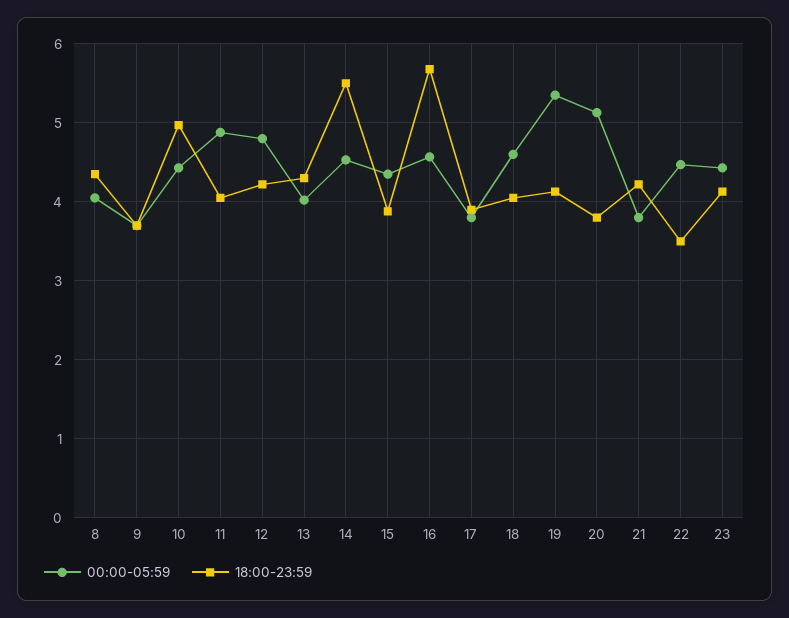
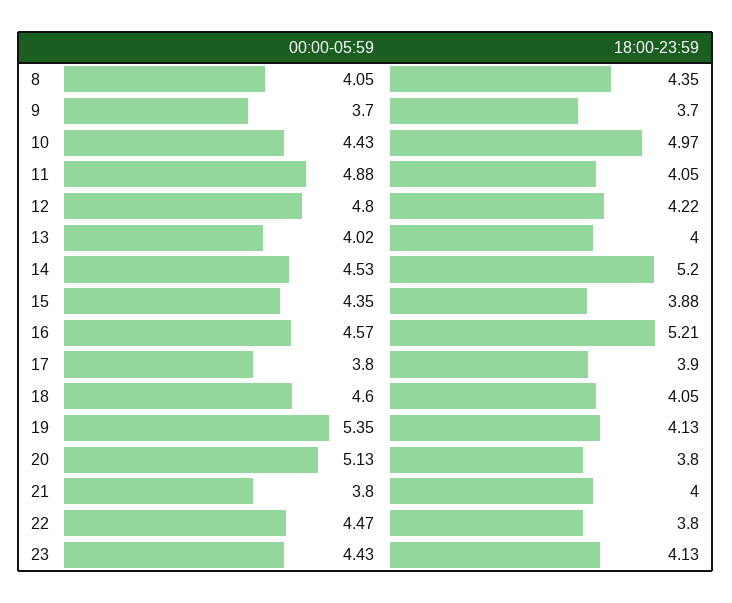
  {
    "00:00-05:59": {
      "8": 4.05,
      "9": 3.7,
      "10": 4.43,
      "11": 4.88,
      "12": 4.8,
      "13": 4.02,
      "14": 4.53,
      "15": 4.35,
      "16": 4.57,
      "17": 3.8,
      "18": 4.6,
      "19": 5.35,
      "20": 5.13,
      "21": 3.8,
      "22": 4.47,
      "23": 4.43
    },
    "18:00-23:59": {
      "8": 4.35,
      "9": 3.7,
      "10": 4.97,
      "11": 4.05,
      "12": 4.22,
-     "13": 4.3,
+     "13": 4,
-     "14": 5.5,
+     "14": 5.2,
      "15": 3.88,
-     "16": 5.7,
+     "16": 5.21,
      "17": 3.9,
      "18": 4.05,
      "19": 4.13,
      "20": 3.8,
-     "21": 4.2,
+     "21": 4,
-     "22": 3.5,
+     "22": 3.8,
      "23": 4.13
    }
  }

